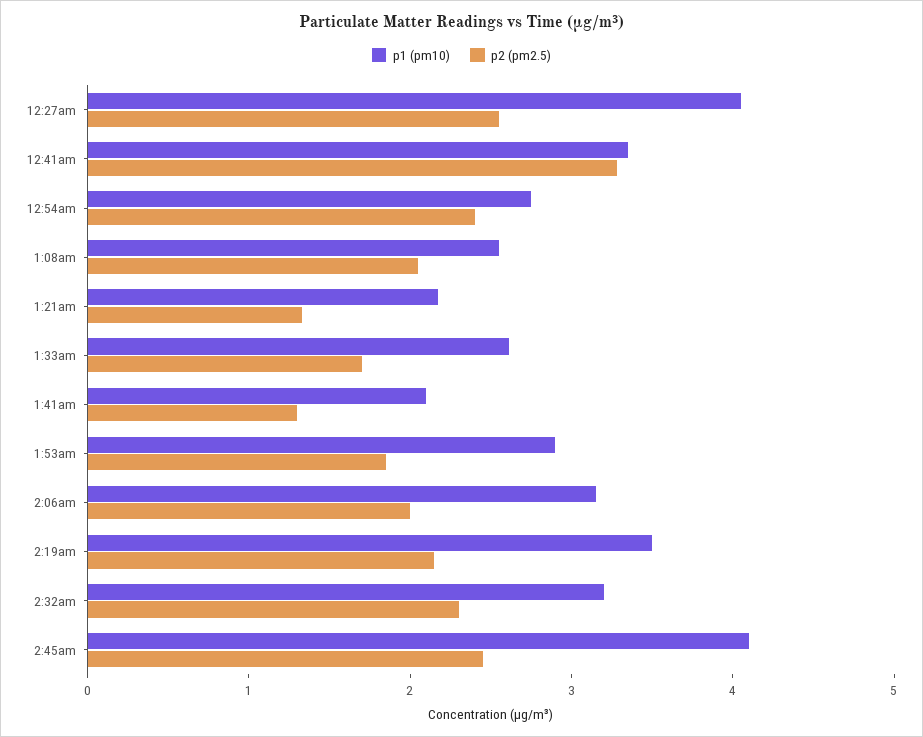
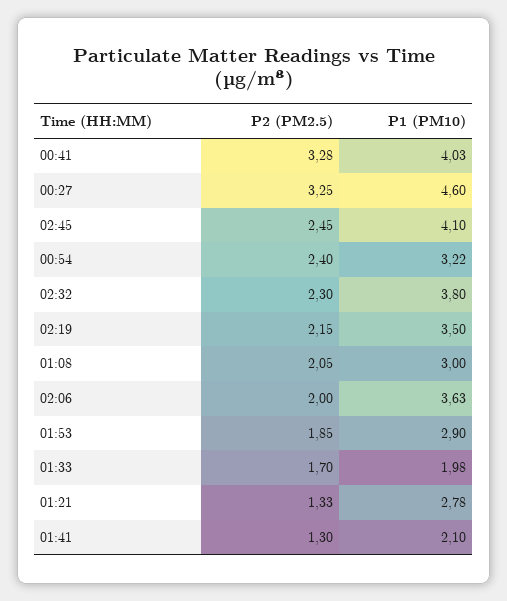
  {
    "p1 (pm10)": {
-     "12:27am": 4,
+     "12:27am": 4.6,
-     "12:41am": 3.4,
+     "12:41am": 4.03,
-     "12:54am": 2.8,
+     "12:54am": 3.22,
-     "1:08am": 2.6,
+     "1:08am": 3,
-     "1:21am": 2.2,
+     "1:21am": 2.78,
-     "1:33am": 2.6,
+     "1:33am": 1.98,
      "1:41am": 2.1,
      "1:53am": 2.9,
-     "2:06am": 3.2,
+     "2:06am": 3.63,
      "2:19am": 3.5,
-     "2:32am": 3.2,
+     "2:32am": 3.8,
      "2:45am": 4.1
    },
    "p2 (pm2.5)": {
-     "12:27am": 2.6,
+     "12:27am": 3.25,
      "12:41am": 3.28,
      "12:54am": 2.4,
      "1:08am": 2.05,
      "1:21am": 1.33,
      "1:33am": 1.7,
      "1:41am": 1.3,
      "1:53am": 1.85,
      "2:06am": 2,
      "2:19am": 2.15,
      "2:32am": 2.3,
      "2:45am": 2.45
    }
  }

